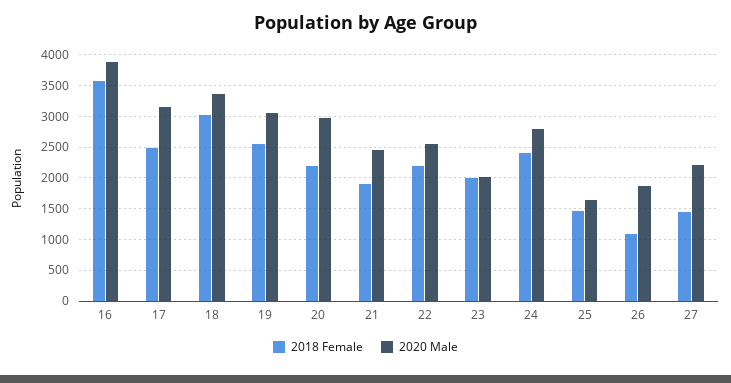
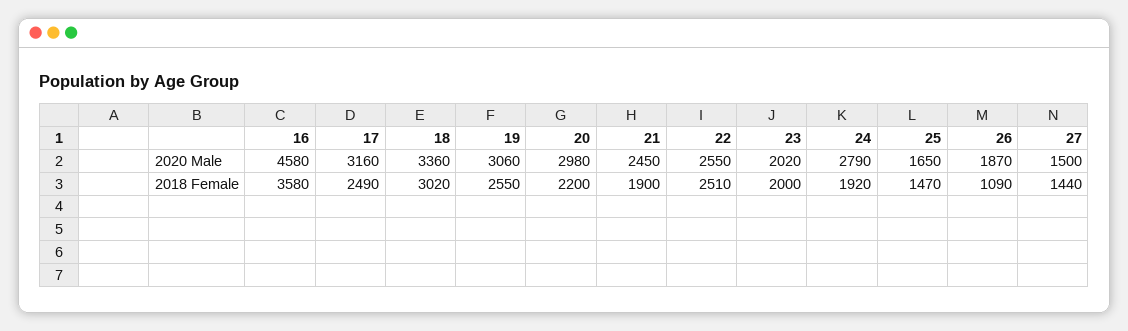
  {
    "2018 Female": {
      "16": 3580,
      "17": 2490,
      "18": 3020,
      "19": 2550,
      "20": 2200,
      "21": 1900,
-     "22": 2200,
+     "22": 2510,
      "23": 2000,
-     "24": 2400,
+     "24": 1920,
      "25": 1470,
      "26": 1090,
      "27": 1440
    },
    "2020 Male": {
-     "16": 3900,
+     "16": 4580,
      "17": 3160,
      "18": 3360,
      "19": 3060,
      "20": 2980,
      "21": 2450,
      "22": 2550,
      "23": 2020,
      "24": 2790,
      "25": 1650,
      "26": 1870,
-     "27": 2200
+     "27": 1500
    }
  }

